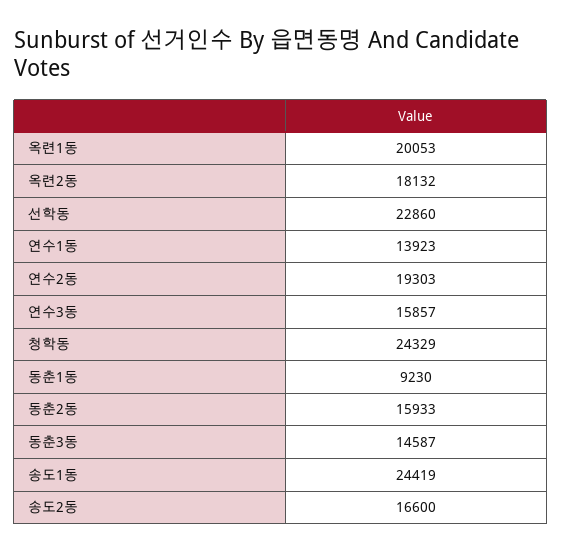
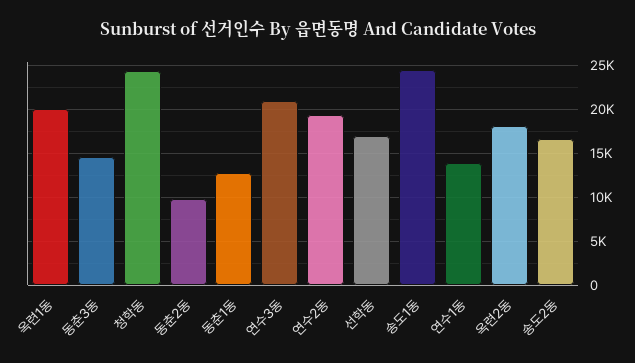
  {
    "옥련1동": 20053,
    "옥련2동": 18132,
-   "선학동": 22860,
+   "선학동": 17000,
    "연수1동": 13923,
    "연수2동": 19303,
-   "연수3동": 15857,
+   "연수3동": 21000,
    "청학동": 24329,
-   "동춘1동": 9230,
+   "동춘1동": 13000,
-   "동춘2동": 15933,
+   "동춘2동": 10000,
    "동춘3동": 14587,
    "송도1동": 24419,
    "송도2동": 16600
  }

